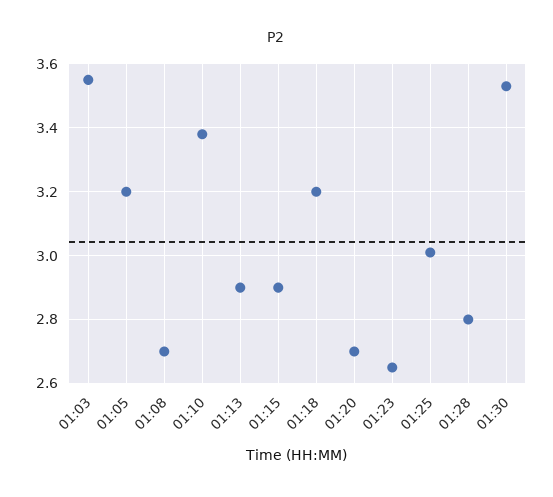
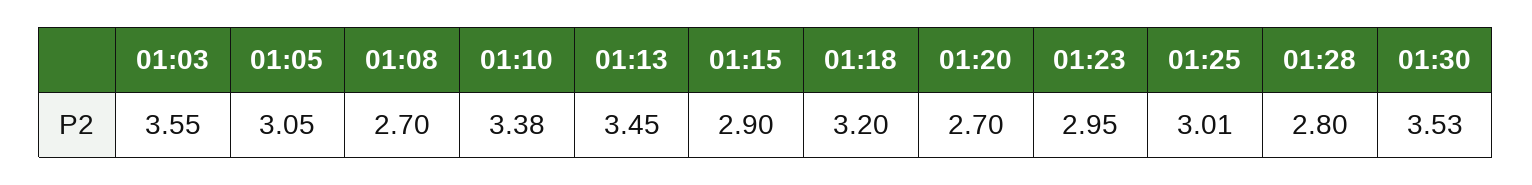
  {
    "01:03": 3.55,
-   "01:05": 3.2,
+   "01:05": 3.05,
    "01:08": 2.7,
    "01:10": 3.38,
-   "01:13": 2.9,
+   "01:13": 3.45,
    "01:15": 2.9,
    "01:18": 3.2,
    "01:20": 2.7,
-   "01:23": 2.65,
+   "01:23": 2.95,
    "01:25": 3.01,
    "01:28": 2.8,
    "01:30": 3.53
  }

